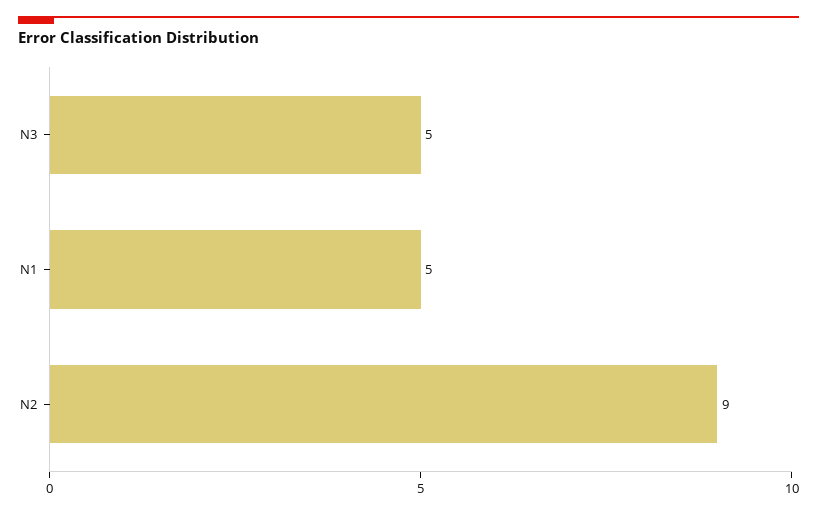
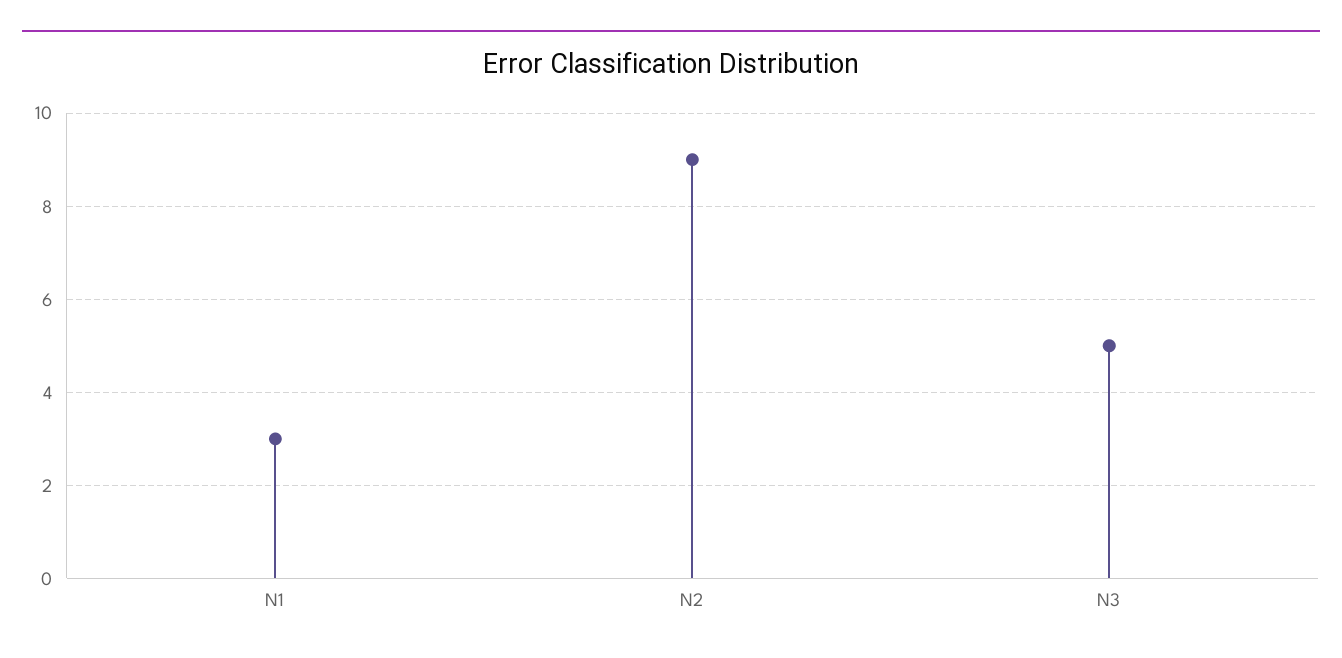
  {
    "N3": 5,
-   "N1": 5,
+   "N1": 3,
    "N2": 9
  }

